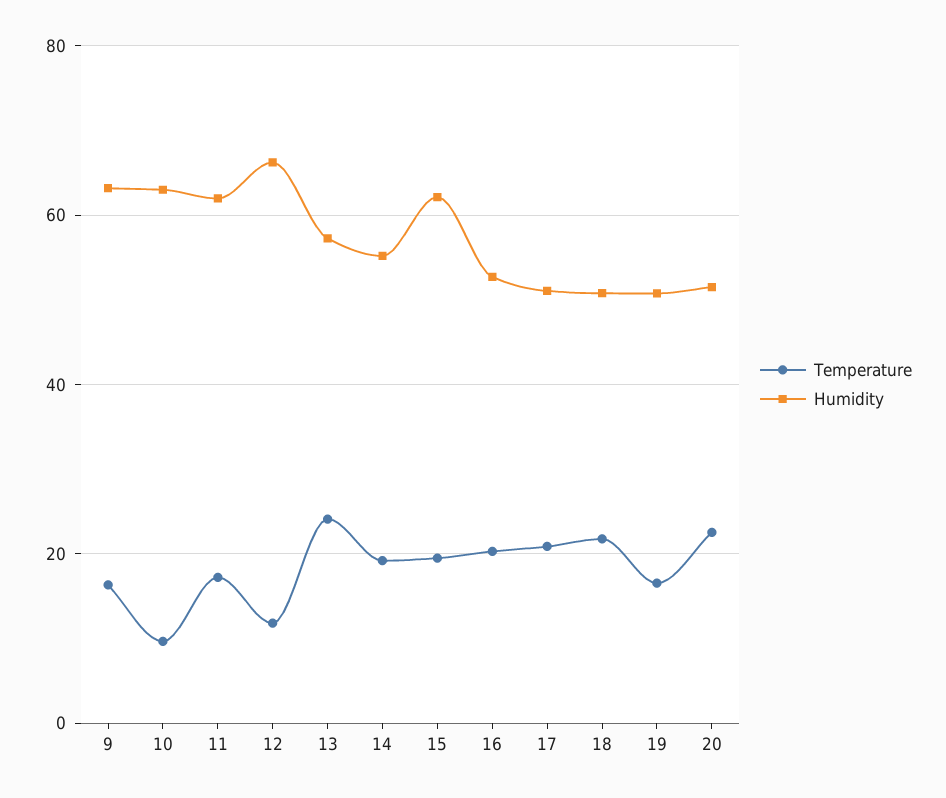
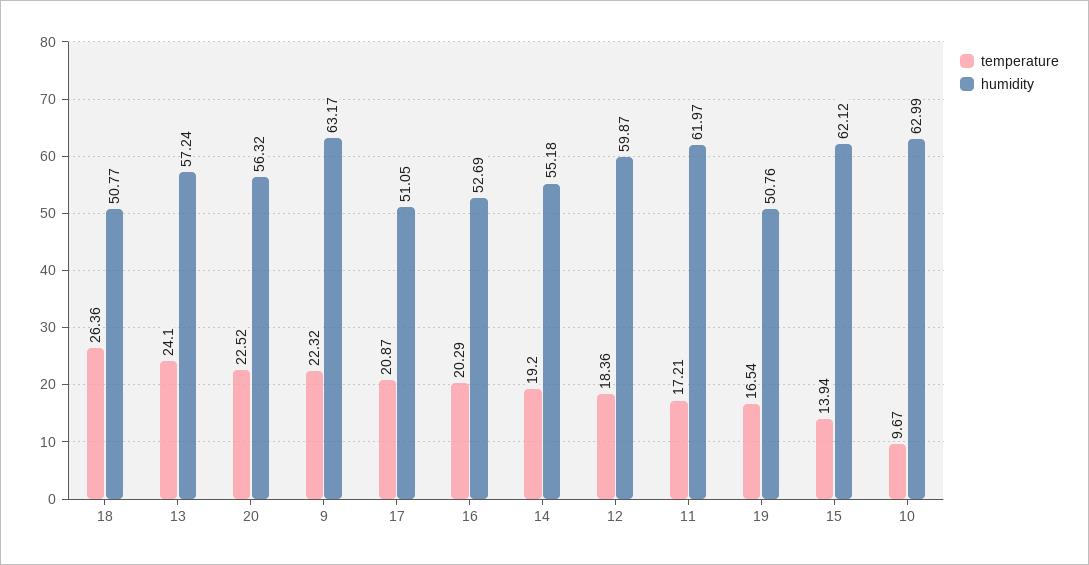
  {
    "Temperature": {
-     "9": 16,
+     "9": 22.32,
      "10": 9.67,
      "11": 17.21,
-     "12": 12,
+     "12": 18.36,
      "13": 24.1,
      "14": 19.2,
-     "15": 20,
+     "15": 13.94,
      "16": 20.29,
      "17": 20.87,
-     "18": 22,
+     "18": 26.36,
      "19": 16.54,
      "20": 22.52
    },
    "Humidity": {
      "9": 63.17,
      "10": 62.99,
      "11": 61.97,
-     "12": 66,
+     "12": 59.87,
      "13": 57.24,
      "14": 55.18,
      "15": 62.12,
      "16": 52.69,
      "17": 51.05,
      "18": 50.77,
      "19": 50.76,
-     "20": 52
+     "20": 56.32
    }
  }

